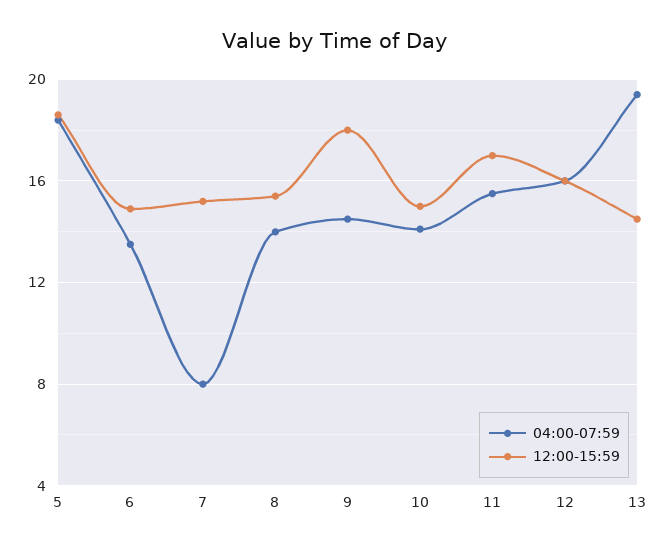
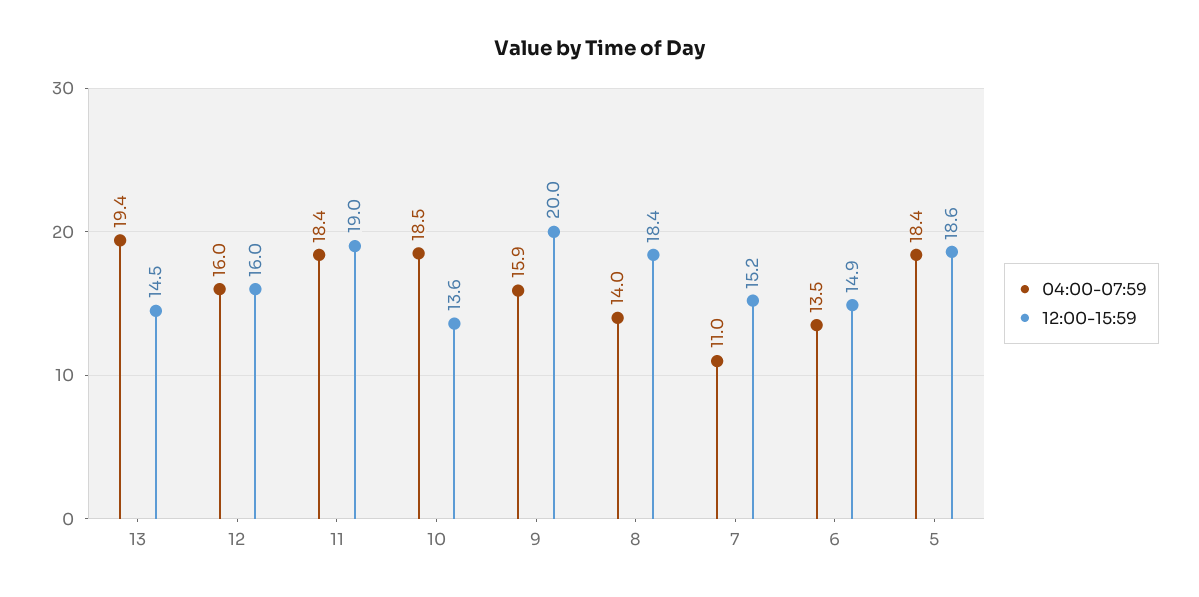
  {
    "04:00-07:59": {
      "5": 18.4,
      "6": 13.5,
-     "7": 8,
+     "7": 11,
      "8": 14,
-     "9": 14.5,
+     "9": 15.9,
-     "10": 14,
+     "10": 18.5,
-     "11": 15.5,
+     "11": 18.4,
      "12": 16,
      "13": 19.4
    },
    "12:00-15:59": {
      "5": 18.6,
      "6": 14.9,
      "7": 15.2,
-     "8": 15.5,
+     "8": 18.4,
-     "9": 18,
+     "9": 20,
-     "10": 15,
+     "10": 13.6,
-     "11": 17,
+     "11": 19,
      "12": 16,
      "13": 14.5
    }
  }

